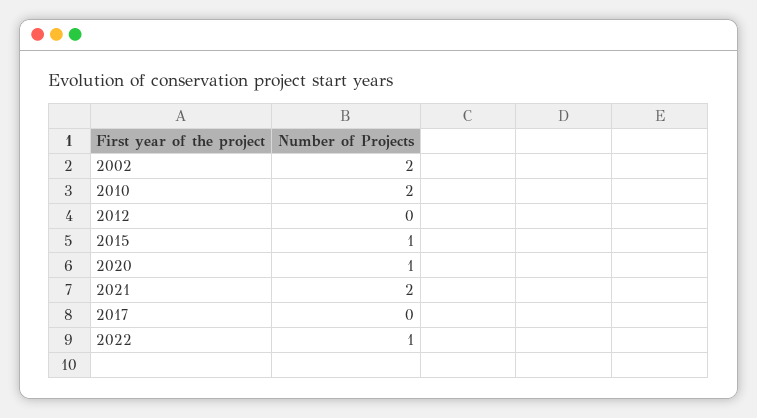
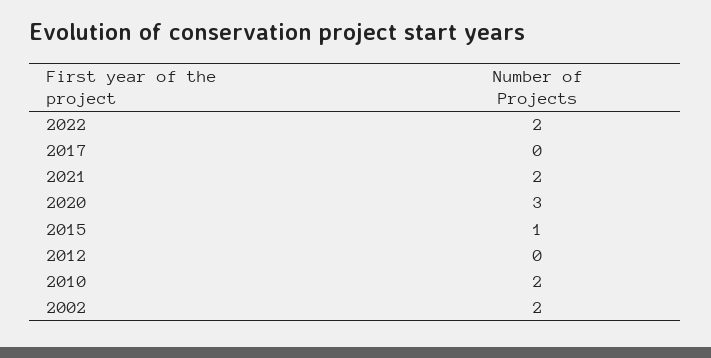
  {
    "2002": 2,
    "2010": 2,
    "2012": 0,
    "2015": 1,
-   "2020": 1,
+   "2020": 3,
    "2021": 2,
    "2017": 0,
-   "2022": 1
+   "2022": 2
  }

